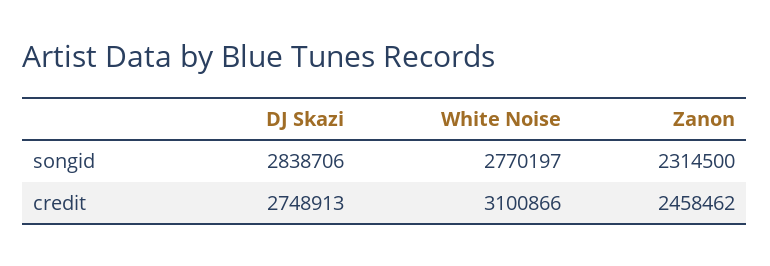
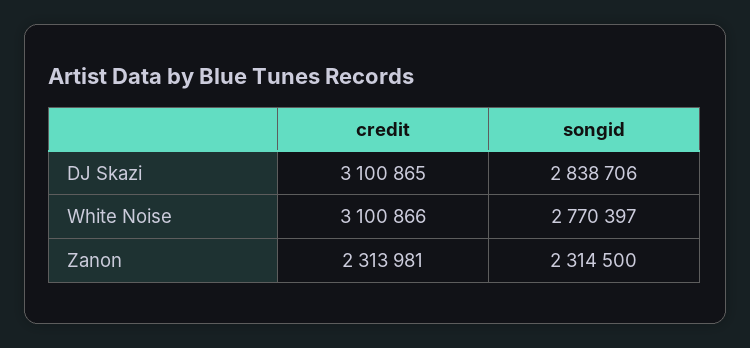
  {
    "DJ Skazi": {
      "songid": 2838706,
-     "credit": 2748913
+     "credit": 3100865
    },
    "White Noise": {
-     "songid": 2770197,
+     "songid": 2770397,
      "credit": 3100866
    },
    "Zanon": {
      "songid": 2314500,
-     "credit": 2458462
+     "credit": 2313981
    }
  }

